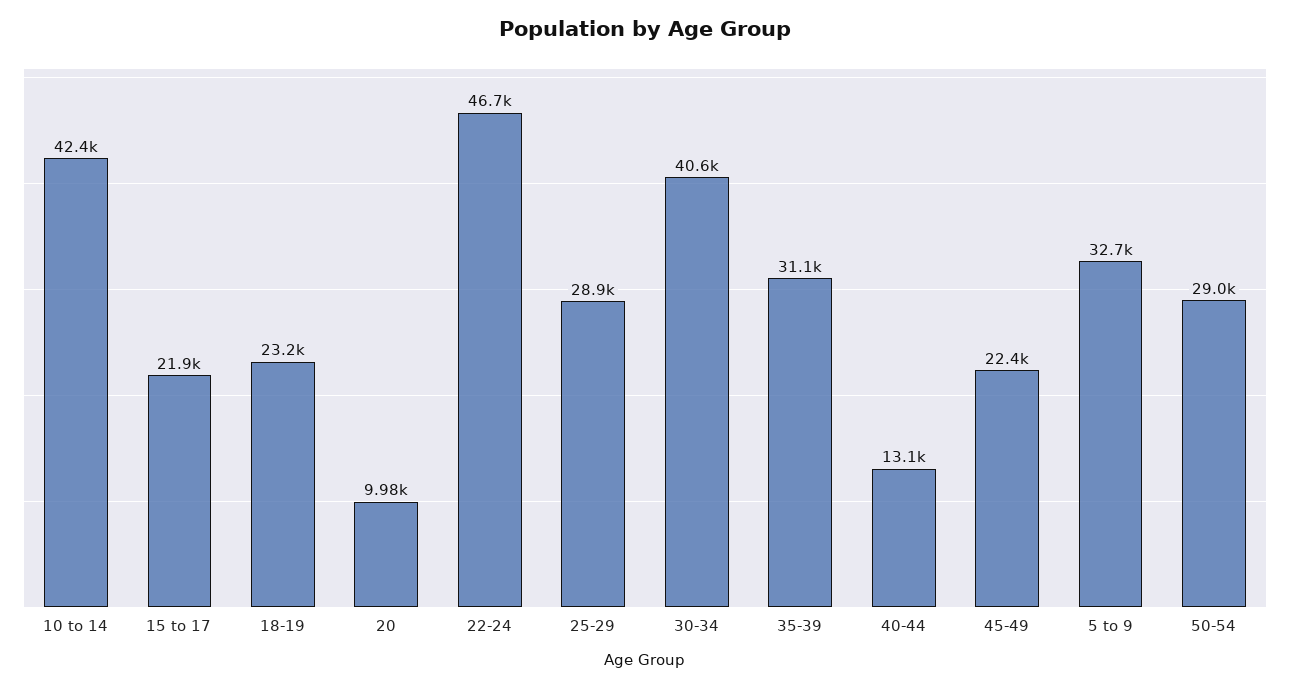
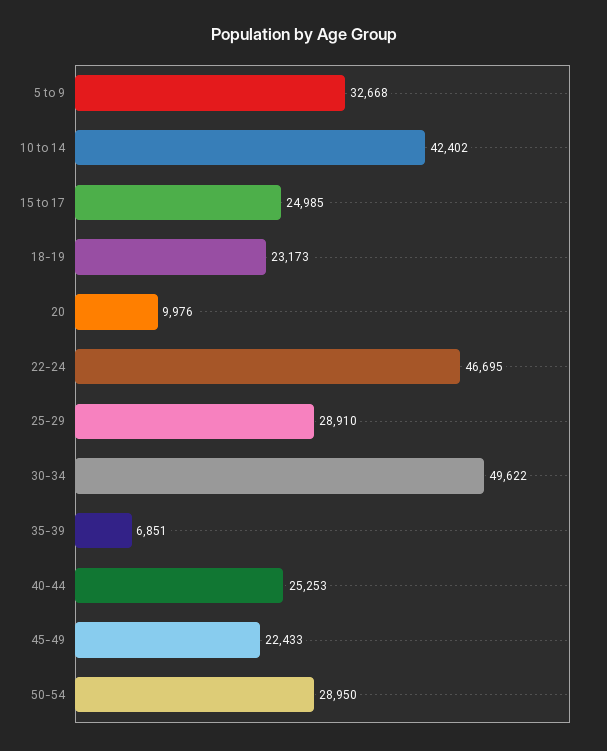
  {
    "10 to 14": 42402,
-   "15 to 17": 21900,
+   "15 to 17": 24985,
    "18-19": 23173,
    "20": 9976,
    "22-24": 46695,
    "25-29": 28910,
-   "30-34": 40600,
+   "30-34": 49622,
-   "35-39": 31100,
+   "35-39": 6851,
-   "40-44": 13100,
+   "40-44": 25253,
    "45-49": 22433,
    "5 to 9": 32668,
    "50-54": 28950
  }

